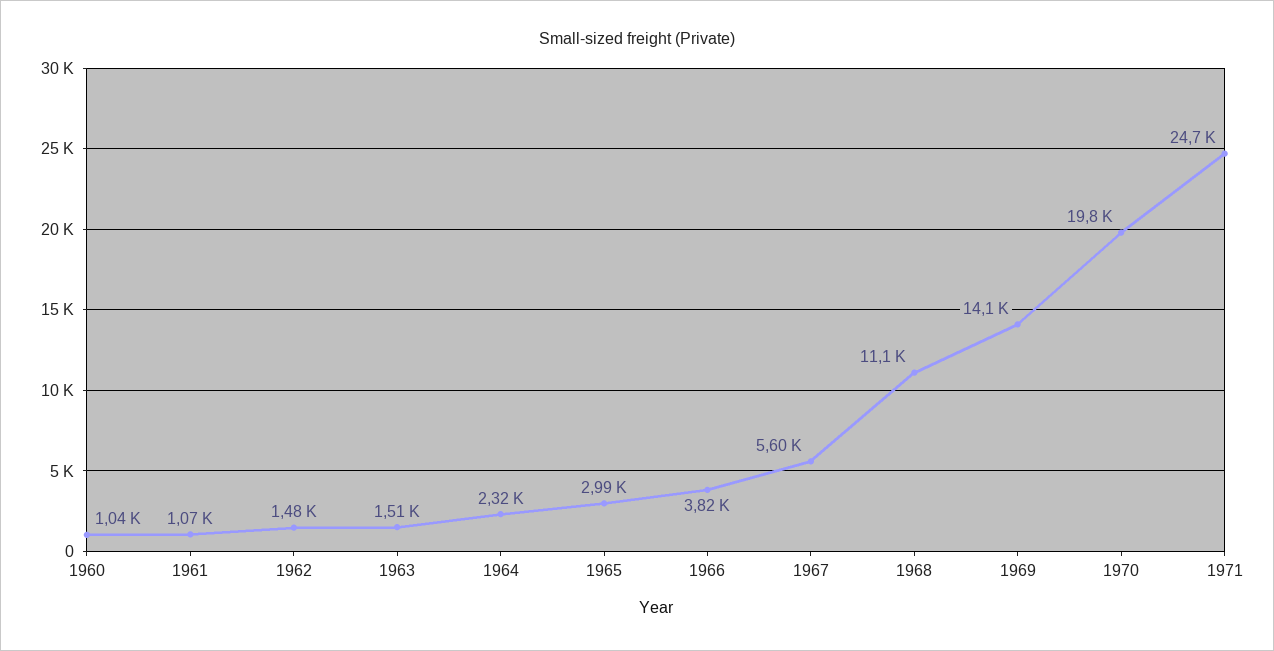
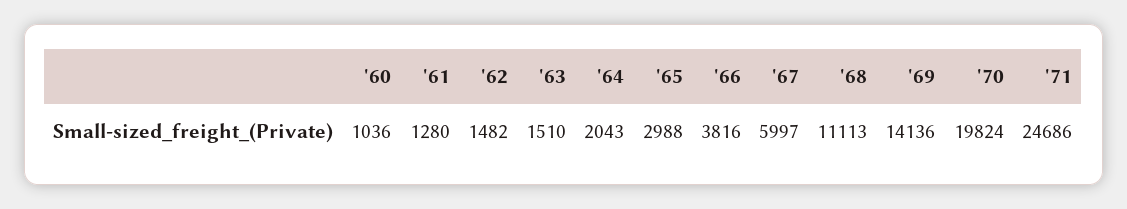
  {
    "1960": 1036,
-   "1961": 1070,
+   "1961": 1280,
    "1962": 1482,
    "1963": 1510,
-   "1964": 2320,
+   "1964": 2043,
    "1965": 2988,
    "1966": 3816,
-   "1967": 5600,
+   "1967": 5997,
    "1968": 11113,
    "1969": 14136,
    "1970": 19824,
    "1971": 24686
  }

